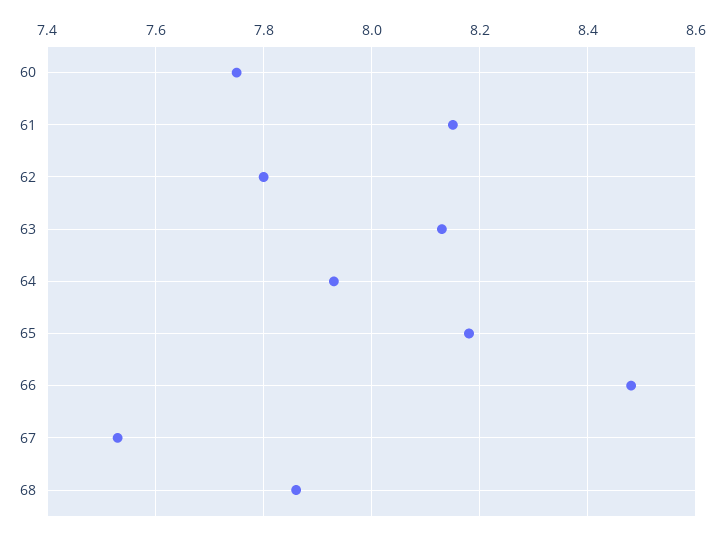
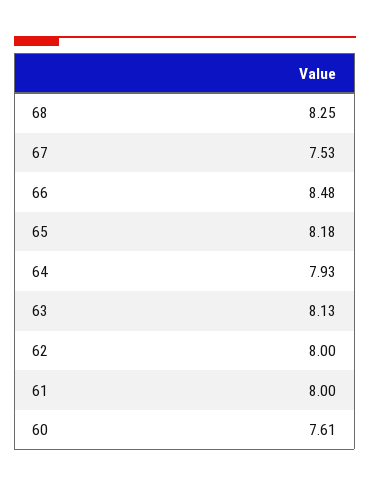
  {
-   "60": 7.75,
+   "60": 7.61,
-   "61": 8.15,
+   "61": 8,
-   "62": 7.8,
+   "62": 8,
    "63": 8.13,
    "64": 7.93,
    "65": 8.18,
    "66": 8.48,
    "67": 7.53,
-   "68": 7.85
+   "68": 8.25
  }

